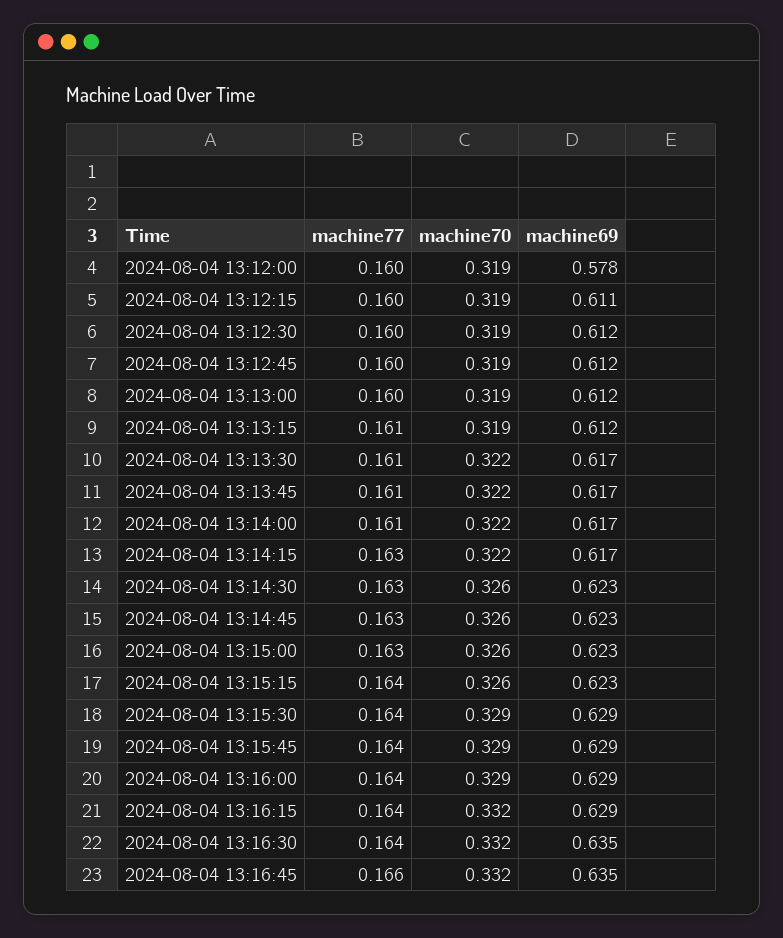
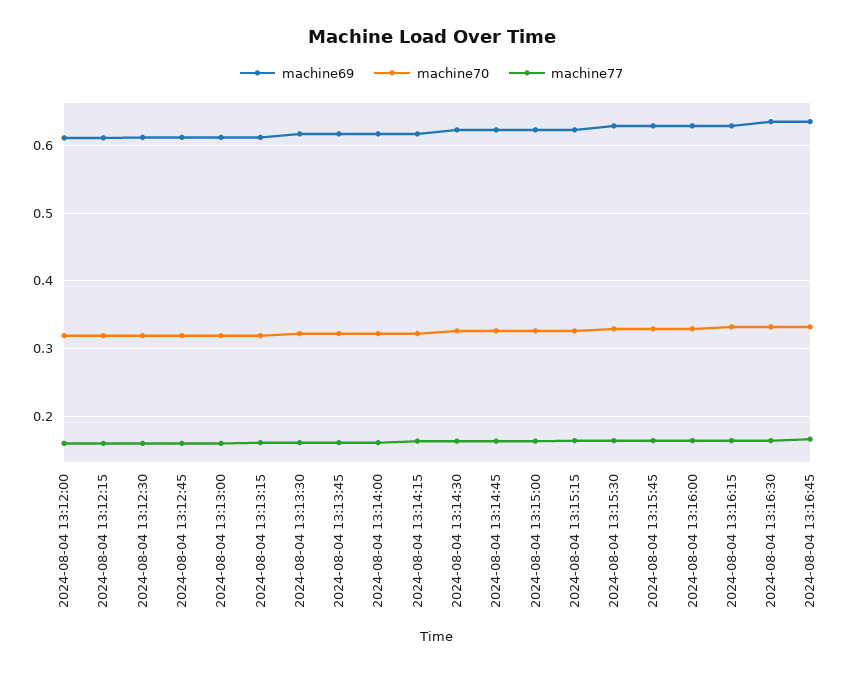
  {
    "machine77": {
      "2024-08-04 13:12:00": 0.16,
      "2024-08-04 13:12:15": 0.16,
      "2024-08-04 13:12:30": 0.16,
      "2024-08-04 13:12:45": 0.16,
      "2024-08-04 13:13:00": 0.16,
      "2024-08-04 13:13:15": 0.161,
      "2024-08-04 13:13:30": 0.161,
      "2024-08-04 13:13:45": 0.161,
      "2024-08-04 13:14:00": 0.161,
      "2024-08-04 13:14:15": 0.163,
      "2024-08-04 13:14:30": 0.163,
      "2024-08-04 13:14:45": 0.163,
      "2024-08-04 13:15:00": 0.163,
      "2024-08-04 13:15:15": 0.164,
      "2024-08-04 13:15:30": 0.164,
      "2024-08-04 13:15:45": 0.164,
      "2024-08-04 13:16:00": 0.164,
      "2024-08-04 13:16:15": 0.164,
      "2024-08-04 13:16:30": 0.164,
      "2024-08-04 13:16:45": 0.166
    },
    "machine70": {
      "2024-08-04 13:12:00": 0.319,
      "2024-08-04 13:12:15": 0.319,
      "2024-08-04 13:12:30": 0.319,
      "2024-08-04 13:12:45": 0.319,
      "2024-08-04 13:13:00": 0.319,
      "2024-08-04 13:13:15": 0.319,
      "2024-08-04 13:13:30": 0.322,
      "2024-08-04 13:13:45": 0.322,
      "2024-08-04 13:14:00": 0.322,
      "2024-08-04 13:14:15": 0.322,
      "2024-08-04 13:14:30": 0.326,
      "2024-08-04 13:14:45": 0.326,
      "2024-08-04 13:15:00": 0.326,
      "2024-08-04 13:15:15": 0.326,
      "2024-08-04 13:15:30": 0.329,
      "2024-08-04 13:15:45": 0.329,
      "2024-08-04 13:16:00": 0.329,
      "2024-08-04 13:16:15": 0.332,
      "2024-08-04 13:16:30": 0.332,
      "2024-08-04 13:16:45": 0.332
    },
    "machine69": {
-     "2024-08-04 13:12:00": 0.578,
+     "2024-08-04 13:12:00": 0.61,
      "2024-08-04 13:12:15": 0.611,
      "2024-08-04 13:12:30": 0.612,
      "2024-08-04 13:12:45": 0.612,
      "2024-08-04 13:13:00": 0.612,
      "2024-08-04 13:13:15": 0.612,
      "2024-08-04 13:13:30": 0.617,
      "2024-08-04 13:13:45": 0.617,
      "2024-08-04 13:14:00": 0.617,
      "2024-08-04 13:14:15": 0.617,
      "2024-08-04 13:14:30": 0.623,
      "2024-08-04 13:14:45": 0.623,
      "2024-08-04 13:15:00": 0.623,
      "2024-08-04 13:15:15": 0.623,
      "2024-08-04 13:15:30": 0.629,
      "2024-08-04 13:15:45": 0.629,
      "2024-08-04 13:16:00": 0.629,
      "2024-08-04 13:16:15": 0.629,
      "2024-08-04 13:16:30": 0.635,
      "2024-08-04 13:16:45": 0.635
    }
  }

